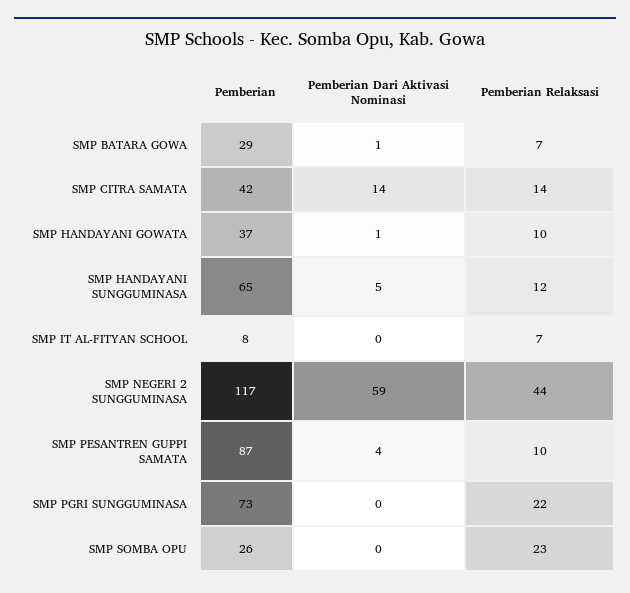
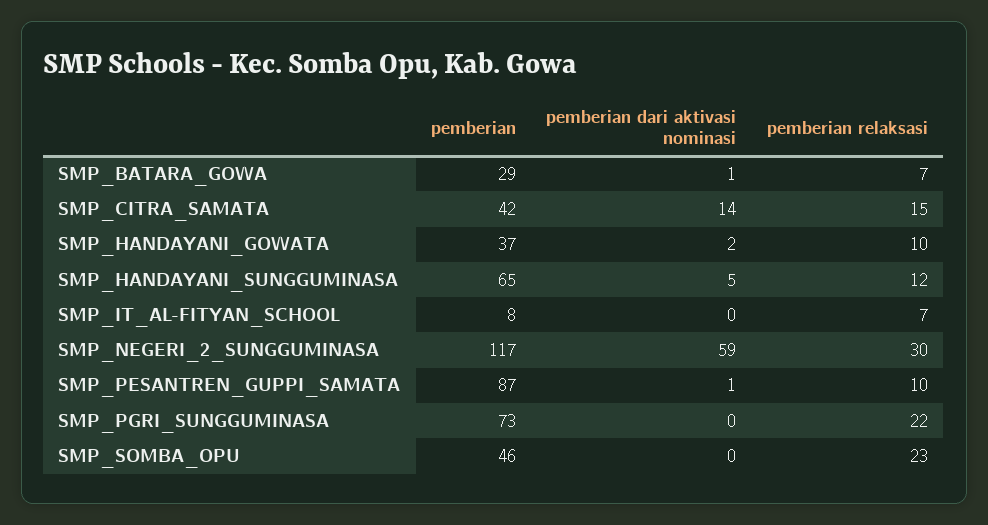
  {
    "Pemberian": {
      "SMP BATARA GOWA": 29,
      "SMP CITRA SAMATA": 42,
      "SMP HANDAYANI GOWATA": 37,
      "SMP HANDAYANI SUNGGUMINASA": 65,
      "SMP IT AL-FITYAN SCHOOL": 8,
      "SMP NEGERI 2 SUNGGUMINASA": 117,
      "SMP PESANTREN GUPPI SAMATA": 87,
      "SMP PGRI SUNGGUMINASA": 73,
-     "SMP SOMBA OPU": 26
+     "SMP SOMBA OPU": 46
    },
    "Pemberian Dari Aktivasi Nominasi": {
      "SMP BATARA GOWA": 1,
      "SMP CITRA SAMATA": 14,
-     "SMP HANDAYANI GOWATA": 1,
+     "SMP HANDAYANI GOWATA": 2,
      "SMP HANDAYANI SUNGGUMINASA": 5,
      "SMP IT AL-FITYAN SCHOOL": 0,
      "SMP NEGERI 2 SUNGGUMINASA": 59,
-     "SMP PESANTREN GUPPI SAMATA": 4,
+     "SMP PESANTREN GUPPI SAMATA": 1,
      "SMP PGRI SUNGGUMINASA": 0,
      "SMP SOMBA OPU": 0
    },
    "Pemberian Relaksasi": {
      "SMP BATARA GOWA": 7,
-     "SMP CITRA SAMATA": 14,
+     "SMP CITRA SAMATA": 15,
      "SMP HANDAYANI GOWATA": 10,
      "SMP HANDAYANI SUNGGUMINASA": 12,
      "SMP IT AL-FITYAN SCHOOL": 7,
-     "SMP NEGERI 2 SUNGGUMINASA": 44,
+     "SMP NEGERI 2 SUNGGUMINASA": 30,
      "SMP PESANTREN GUPPI SAMATA": 10,
      "SMP PGRI SUNGGUMINASA": 22,
      "SMP SOMBA OPU": 23
    }
  }

